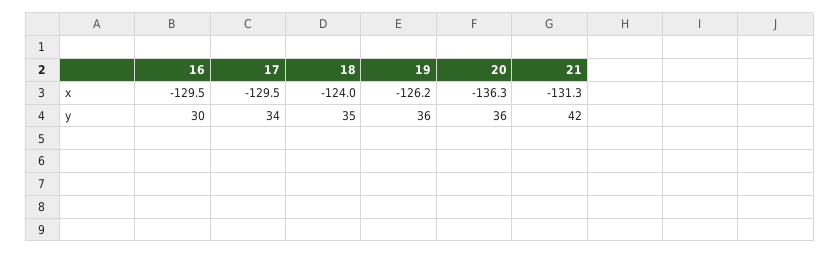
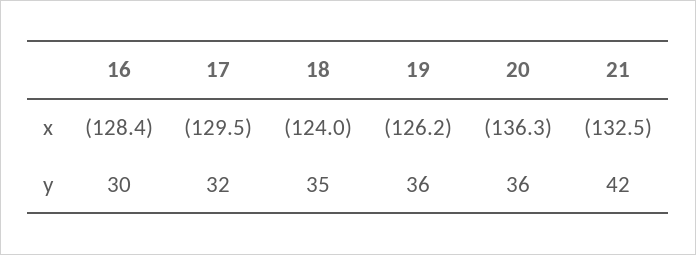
  {
    "16": {
-     "x": -129.5,
+     "x": -128.4,
      "y": 30
    },
    "17": {
      "x": -129.5,
-     "y": 34
+     "y": 32
    },
    "18": {
      "x": -124,
      "y": 35
    },
    "19": {
      "x": -126.2,
      "y": 36
    },
    "20": {
      "x": -136.3,
      "y": 36
    },
    "21": {
-     "x": -131.3,
+     "x": -132.5,
      "y": 42
    }
  }

